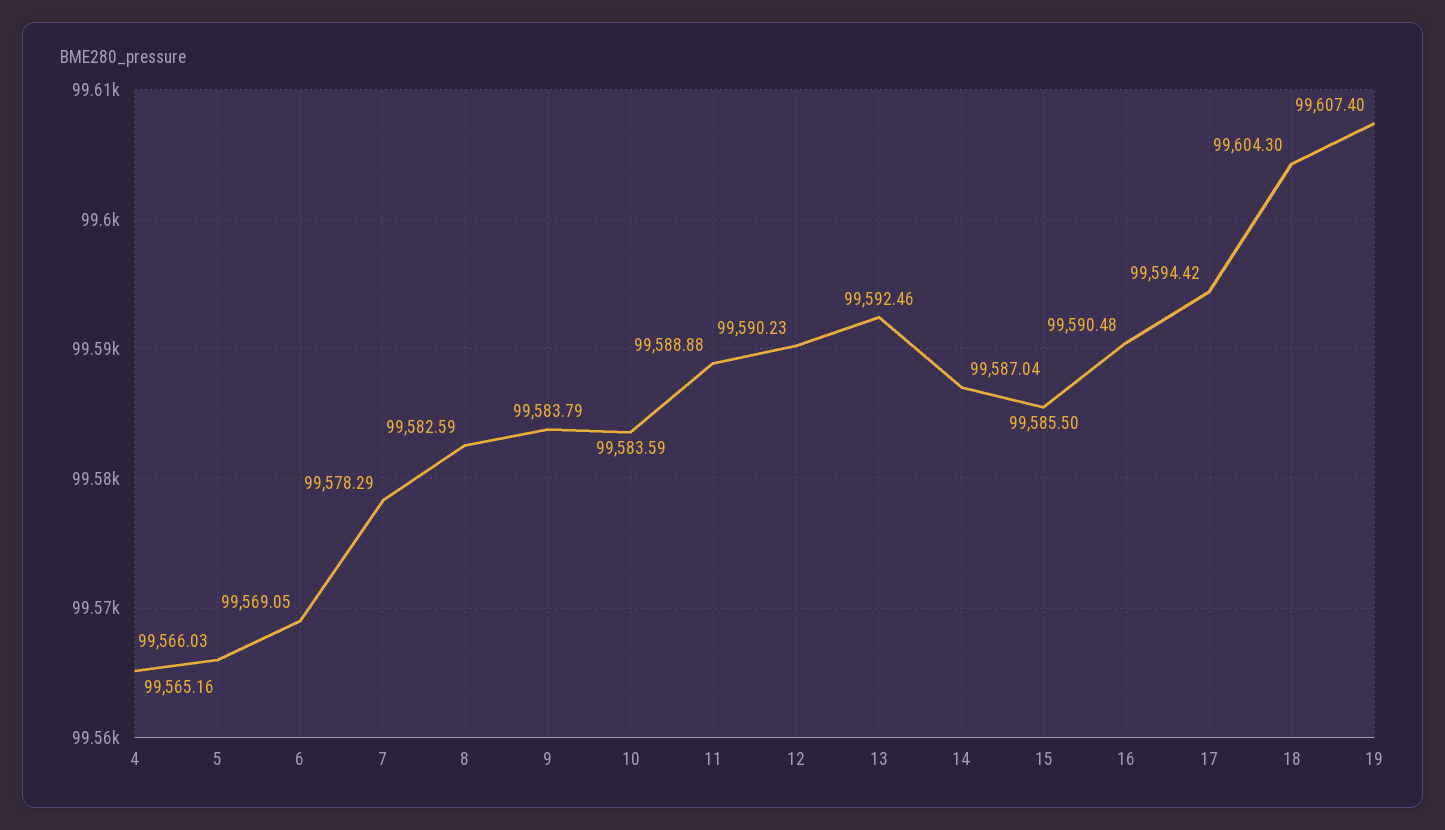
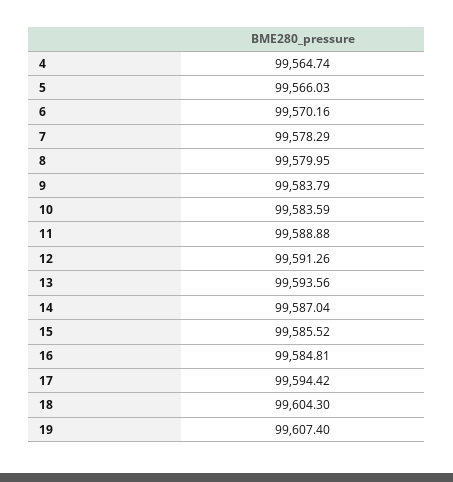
  {
-   "4": 99565.16,
+   "4": 99564.74,
    "5": 99566.03,
-   "6": 99569.05,
+   "6": 99570.16,
    "7": 99578.29,
-   "8": 99582.59,
+   "8": 99579.95,
    "9": 99583.79,
    "10": 99583.59,
    "11": 99588.88,
-   "12": 99590.23,
+   "12": 99591.26,
-   "13": 99592.46,
+   "13": 99593.56,
    "14": 99587.04,
-   "15": 99585.5,
+   "15": 99585.52,
-   "16": 99590.48,
+   "16": 99584.81,
    "17": 99594.42,
    "18": 99604.3,
    "19": 99607.4
  }

